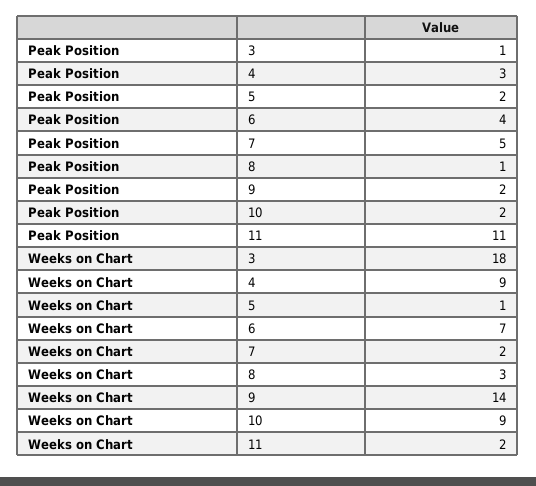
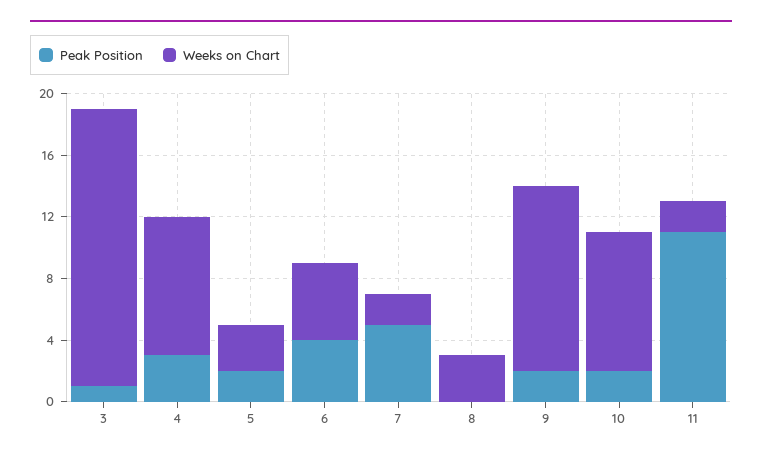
  {
    "Peak Position": {
      "3": 1,
      "4": 3,
      "5": 2,
      "6": 4,
      "7": 5,
-     "8": 1,
+     "8": 0,
      "9": 2,
      "10": 2,
      "11": 11
    },
    "Weeks on Chart": {
      "3": 18,
      "4": 9,
-     "5": 1,
+     "5": 3,
-     "6": 7,
+     "6": 5,
      "7": 2,
      "8": 3,
-     "9": 14,
+     "9": 12,
      "10": 9,
      "11": 2
    }
  }

